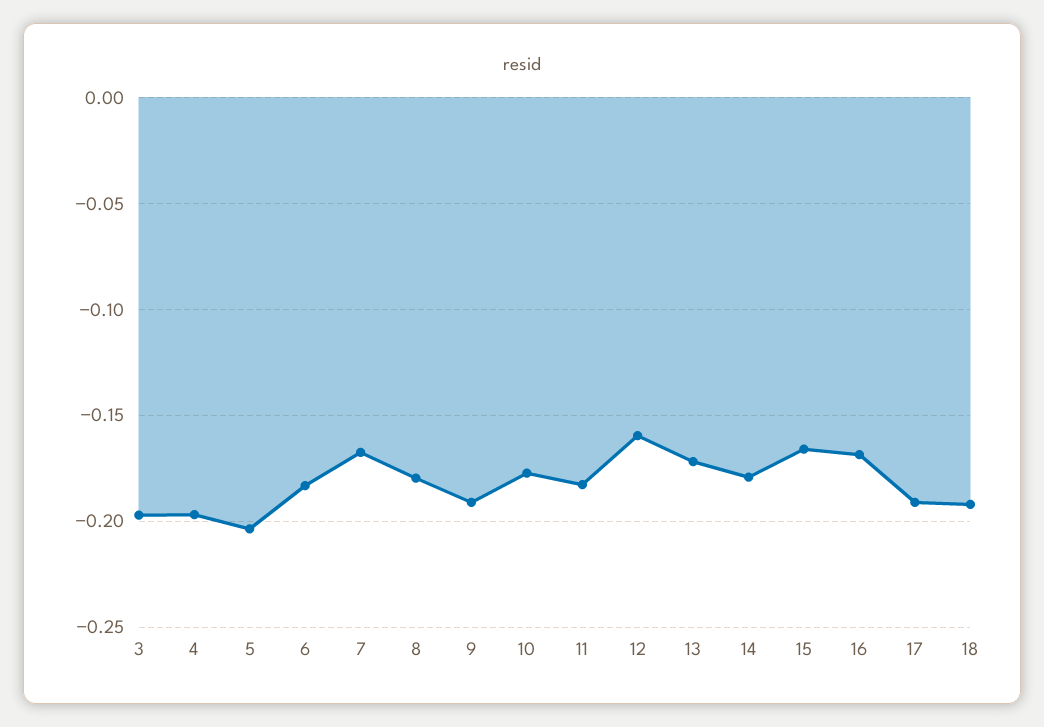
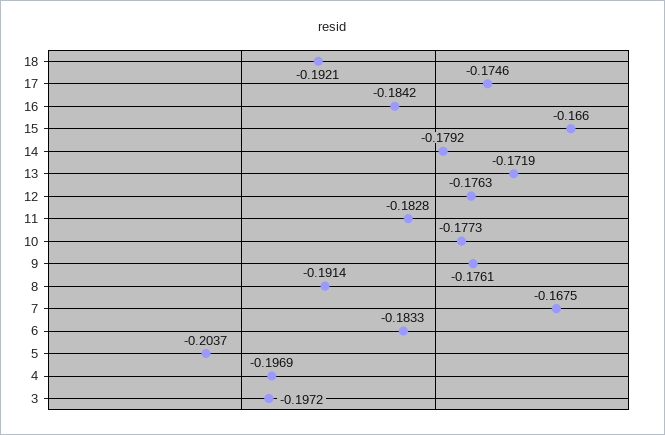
  {
    "3": -0.1972,
    "4": -0.1969,
    "5": -0.2037,
    "6": -0.1833,
    "7": -0.1675,
-   "8": -0.18,
+   "8": -0.1914,
-   "9": -0.19,
+   "9": -0.1761,
    "10": -0.1773,
    "11": -0.1828,
-   "12": -0.16,
+   "12": -0.1763,
    "13": -0.1719,
    "14": -0.1792,
    "15": -0.166,
-   "16": -0.17,
+   "16": -0.1842,
-   "17": -0.19,
+   "17": -0.1746,
    "18": -0.1921
  }

